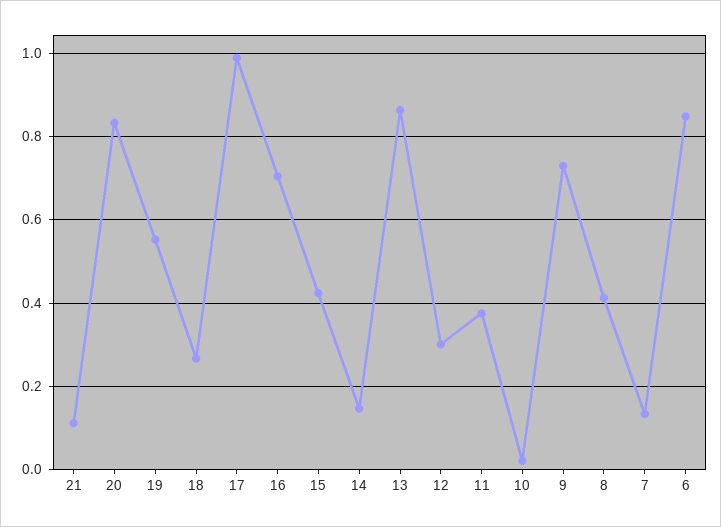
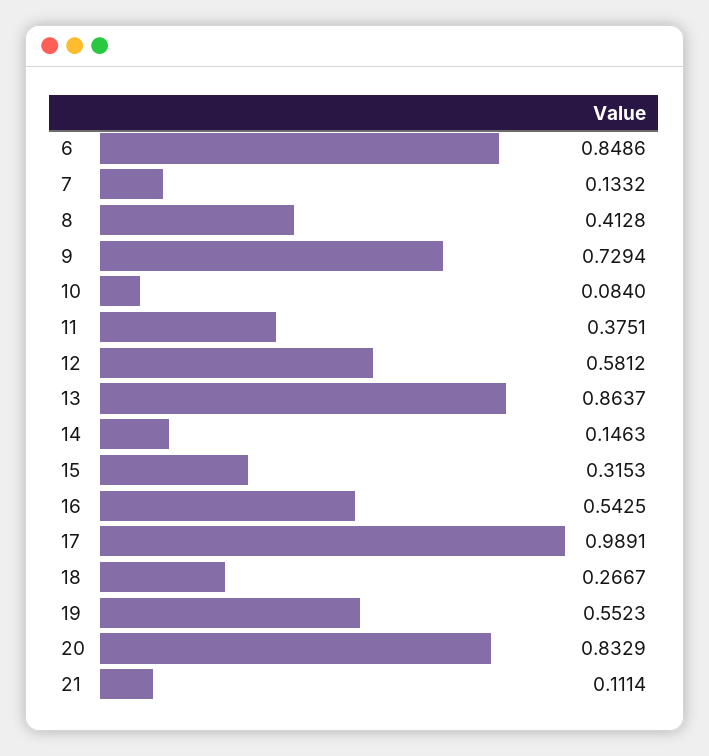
  {
    "21": 0.1114,
    "20": 0.8329,
    "19": 0.5523,
    "18": 0.2667,
    "17": 0.9891,
-   "16": 0.7,
+   "16": 0.5425,
-   "15": 0.42,
+   "15": 0.3153,
    "14": 0.1463,
    "13": 0.8637,
-   "12": 0.3,
+   "12": 0.5812,
    "11": 0.3751,
-   "10": 0.02,
+   "10": 0.084,
    "9": 0.7294,
    "8": 0.4128,
    "7": 0.1332,
    "6": 0.8486
  }

